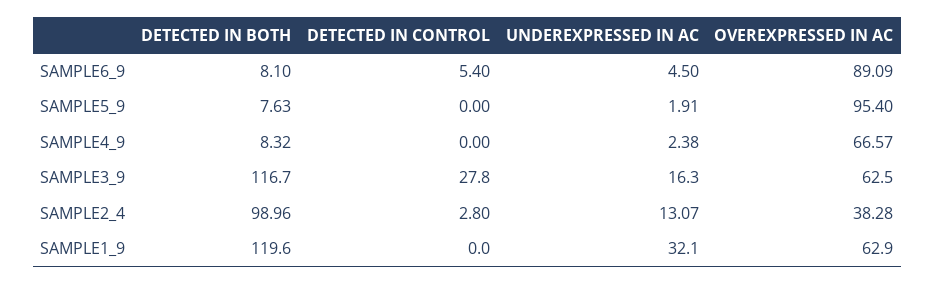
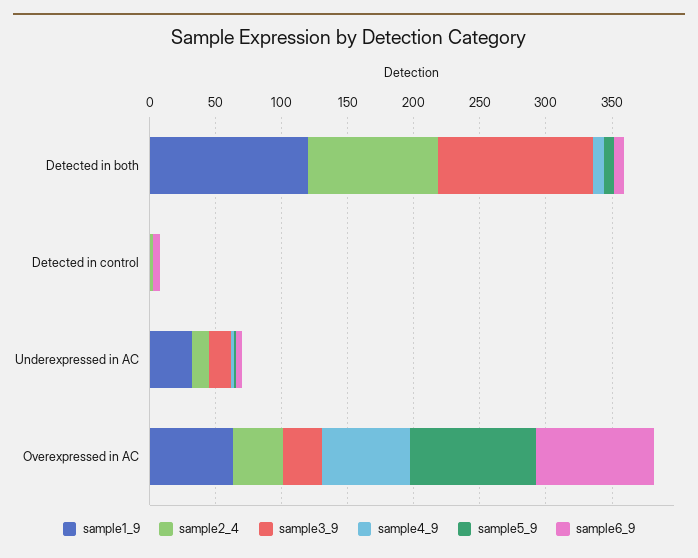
  {
    "SAMPLE6_9": {
      "DETECTED IN BOTH": 8.1,
      "DETECTED IN CONTROL": 5.4,
      "UNDEREXPRESSED IN AC": 4.5,
      "OVEREXPRESSED IN AC": 89.09
    },
    "SAMPLE5_9": {
      "DETECTED IN BOTH": 7.63,
      "DETECTED IN CONTROL": 0,
      "UNDEREXPRESSED IN AC": 1.91,
      "OVEREXPRESSED IN AC": 95.4
    },
    "SAMPLE4_9": {
      "DETECTED IN BOTH": 8.32,
      "DETECTED IN CONTROL": 0,
      "UNDEREXPRESSED IN AC": 2.38,
      "OVEREXPRESSED IN AC": 66.57
    },
    "SAMPLE3_9": {
      "DETECTED IN BOTH": 116.7,
-     "DETECTED IN CONTROL": 27.8,
+     "DETECTED IN CONTROL": 0,
      "UNDEREXPRESSED IN AC": 16.3,
-     "OVEREXPRESSED IN AC": 62.5
+     "OVEREXPRESSED IN AC": 30
    },
    "SAMPLE2_4": {
      "DETECTED IN BOTH": 98.96,
      "DETECTED IN CONTROL": 2.8,
      "UNDEREXPRESSED IN AC": 13.07,
      "OVEREXPRESSED IN AC": 38.28
    },
    "SAMPLE1_9": {
      "DETECTED IN BOTH": 119.6,
      "DETECTED IN CONTROL": 0,
      "UNDEREXPRESSED IN AC": 32.1,
      "OVEREXPRESSED IN AC": 62.9
    }
  }

